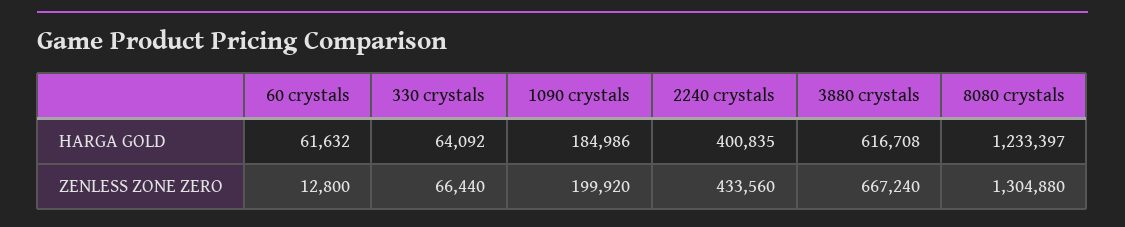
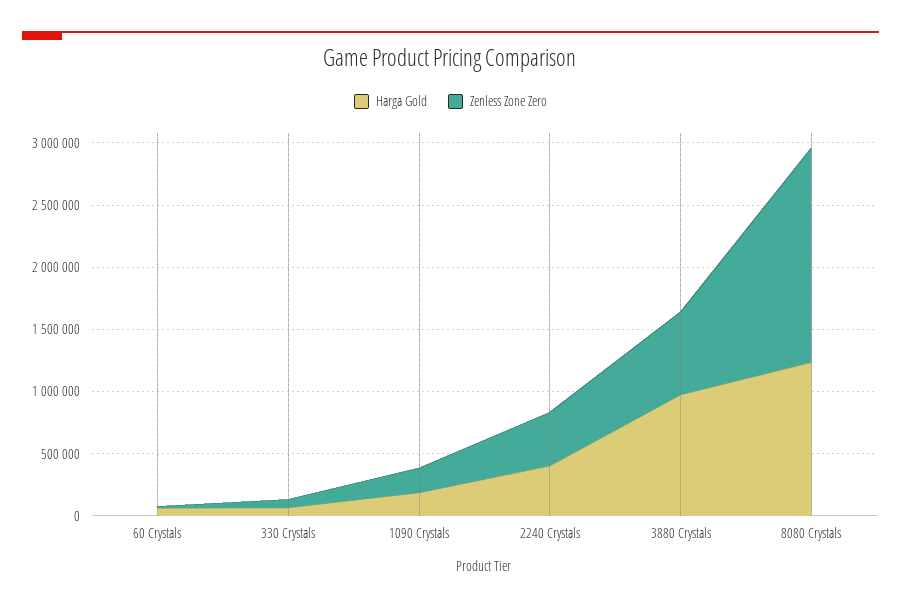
  {
    "HARGA GOLD": {
      "60 crystals": 61632,
      "330 crystals": 64092,
      "1090 crystals": 184986,
      "2240 crystals": 400835,
-     "3880 crystals": 616708,
+     "3880 crystals": 1000000,
      "8080 crystals": 1233397
    },
    "ZENLESS ZONE ZERO": {
      "60 crystals": 12800,
      "330 crystals": 66440,
      "1090 crystals": 199920,
      "2240 crystals": 433560,
      "3880 crystals": 667240,
-     "8080 crystals": 1304880
+     "8080 crystals": 1700000
    }
  }

